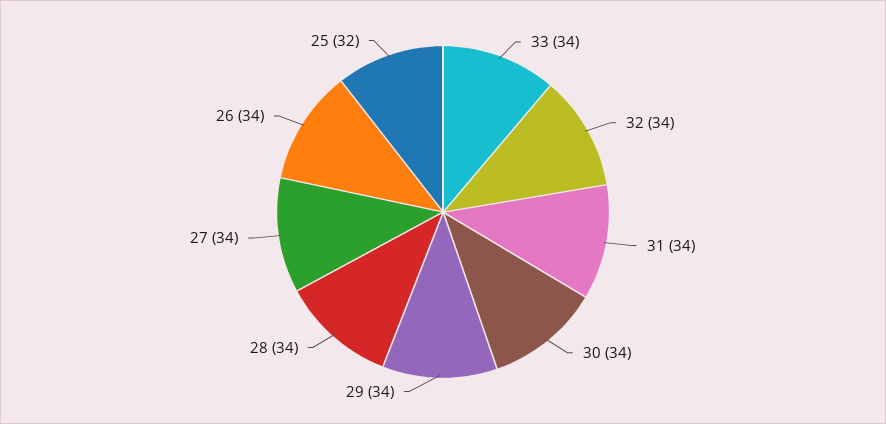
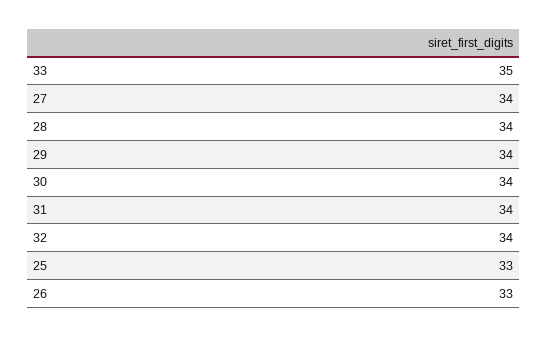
  {
-   "33": 34,
+   "33": 35,
    "32": 34,
    "31": 34,
    "30": 34,
    "29": 34,
    "28": 34,
    "27": 34,
-   "26": 34,
+   "26": 33,
-   "25": 32
+   "25": 33
  }

